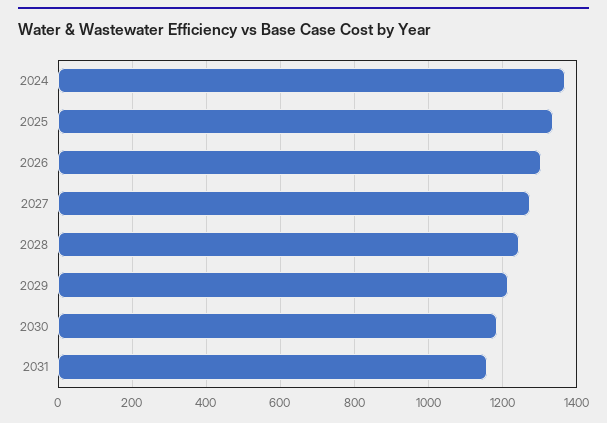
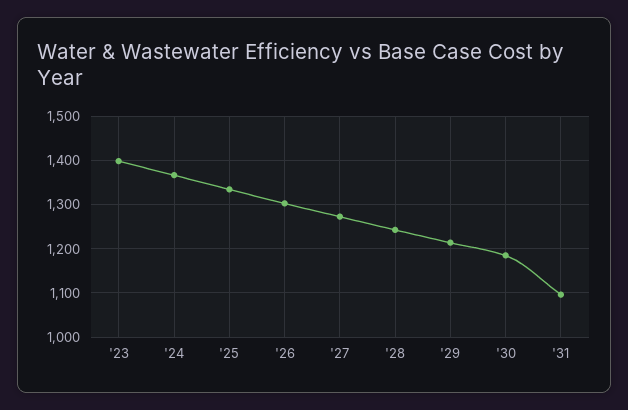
  {
    "2024": 1360,
    "2025": 1340,
    "2026": 1300,
    "2027": 1280,
    "2028": 1240,
    "2029": 1220,
    "2030": 1180,
-   "2031": 1160
+   "2031": 1100,
+   "'23": 1400
  }

